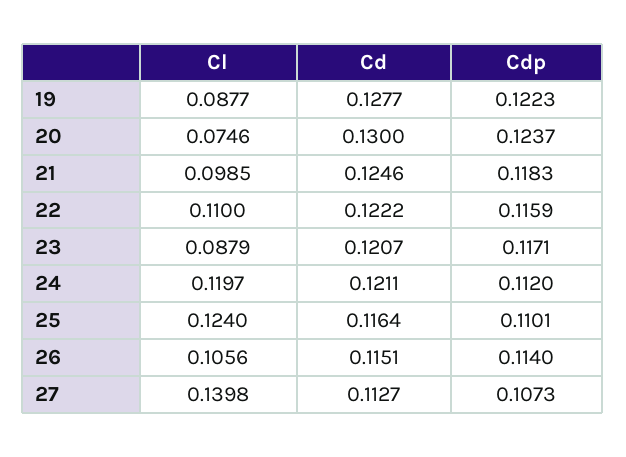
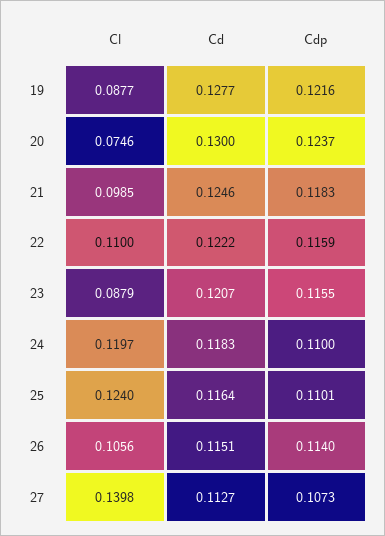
  {
    "Cl": {
      "19": 0.0877,
      "20": 0.0746,
      "21": 0.0985,
      "22": 0.11,
      "23": 0.0879,
      "24": 0.1197,
      "25": 0.124,
      "26": 0.1056,
      "27": 0.1398
    },
    "Cd": {
      "19": 0.1277,
      "20": 0.13,
      "21": 0.1246,
      "22": 0.1222,
      "23": 0.1207,
-     "24": 0.1211,
+     "24": 0.1183,
      "25": 0.1164,
      "26": 0.1151,
      "27": 0.1127
    },
    "Cdp": {
-     "19": 0.1223,
+     "19": 0.1216,
      "20": 0.1237,
      "21": 0.1183,
      "22": 0.1159,
-     "23": 0.1171,
+     "23": 0.1155,
-     "24": 0.112,
+     "24": 0.11,
      "25": 0.1101,
      "26": 0.114,
      "27": 0.1073
    }
  }

